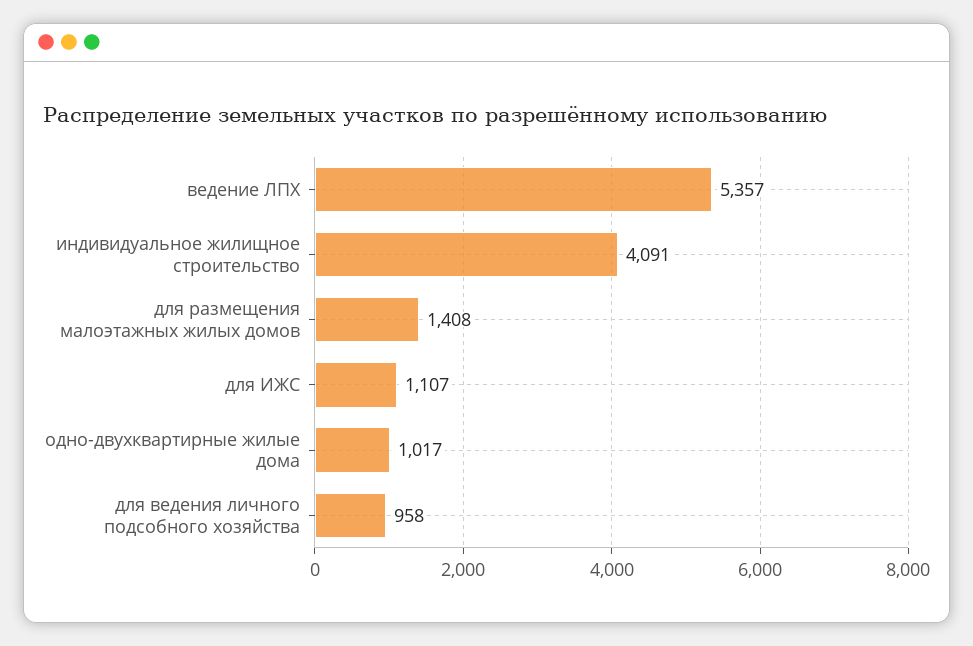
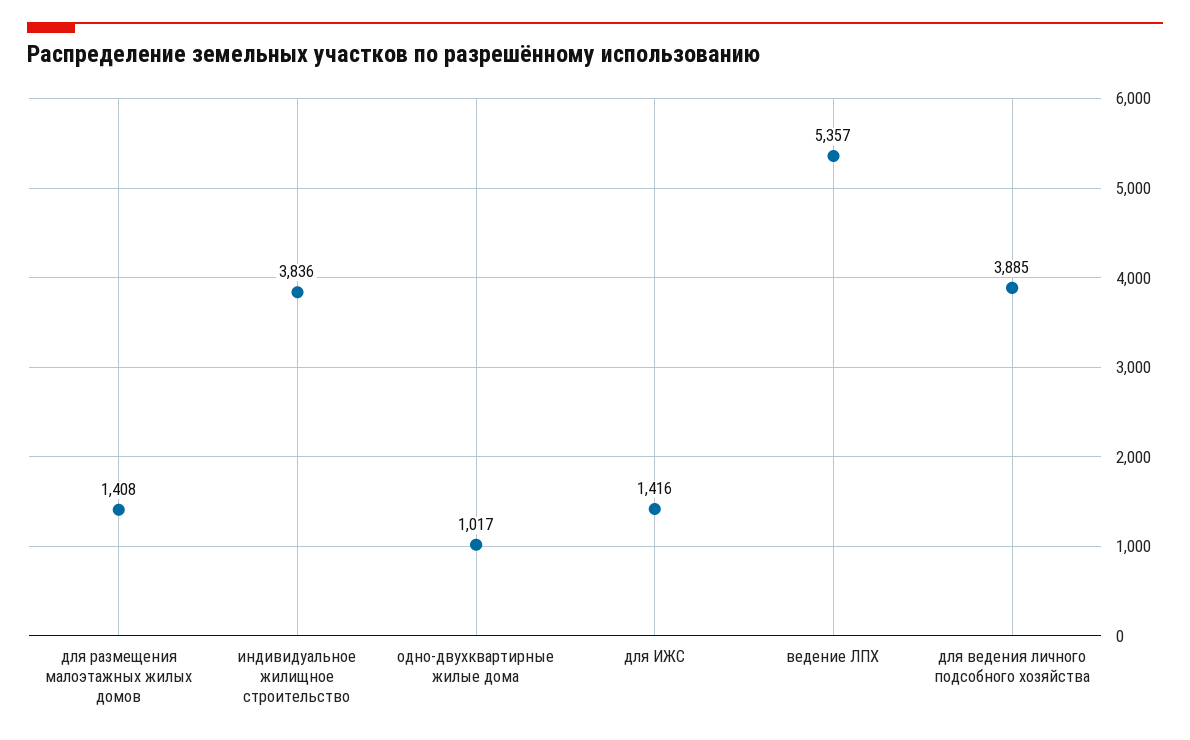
  {
    "ведение ЛПХ": 5357,
-   "индивидуальное жилищное строительство": 4091,
+   "индивидуальное жилищное строительство": 3836,
    "для размещения малоэтажных жилых домов": 1408,
-   "для ИЖС": 1107,
+   "для ИЖС": 1416,
    "одно-двухквартирные жилые дома": 1017,
-   "для ведения личного подсобного хозяйства": 958
+   "для ведения личного подсобного хозяйства": 3885
  }

